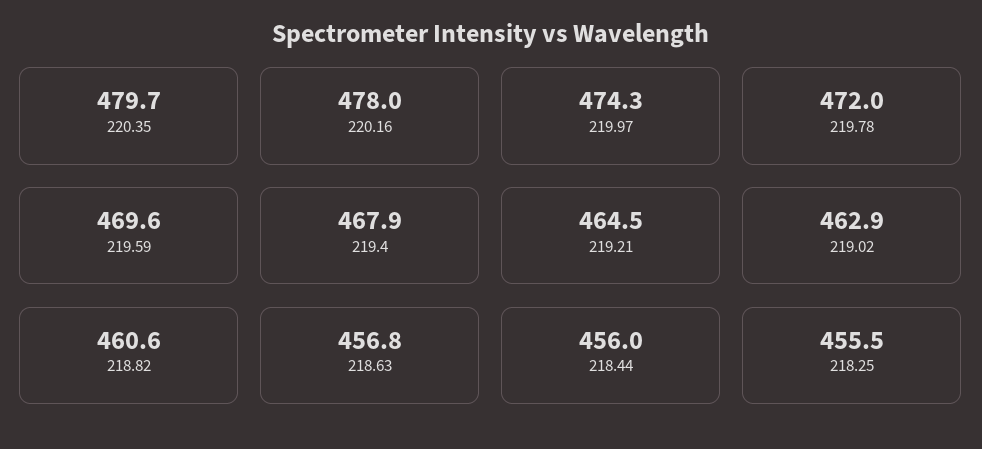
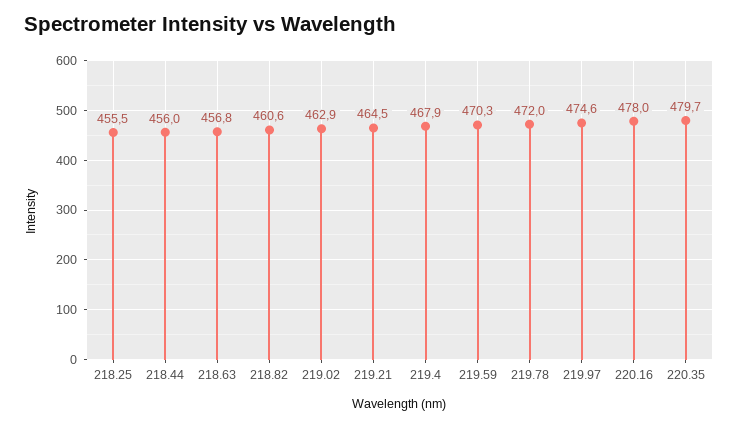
  {
    "220.35": 479.7,
    "220.16": 478,
-   "219.97": 474.3,
+   "219.97": 474.6,
    "219.78": 472,
-   "219.59": 469.6,
+   "219.59": 470.3,
    "219.4": 467.9,
    "219.21": 464.5,
    "219.02": 462.9,
    "218.82": 460.6,
    "218.63": 456.8,
    "218.44": 456,
    "218.25": 455.5
  }

